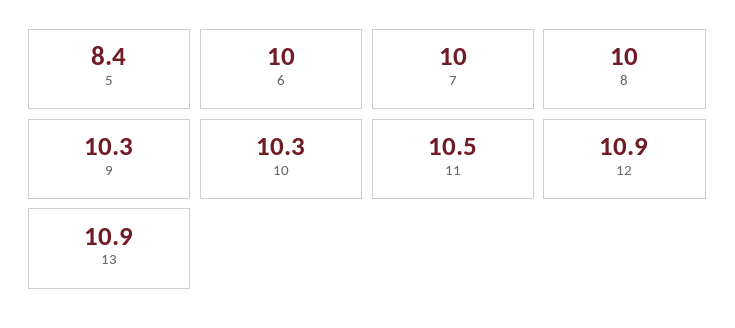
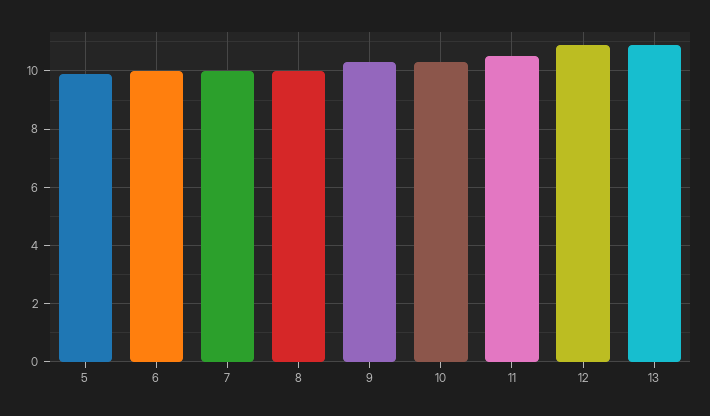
  {
-   "5": 8.4,
+   "5": 10,
    "6": 10,
    "7": 10,
    "8": 10,
    "9": 10.3,
    "10": 10.3,
    "11": 10.5,
    "12": 10.9,
    "13": 10.9
  }

